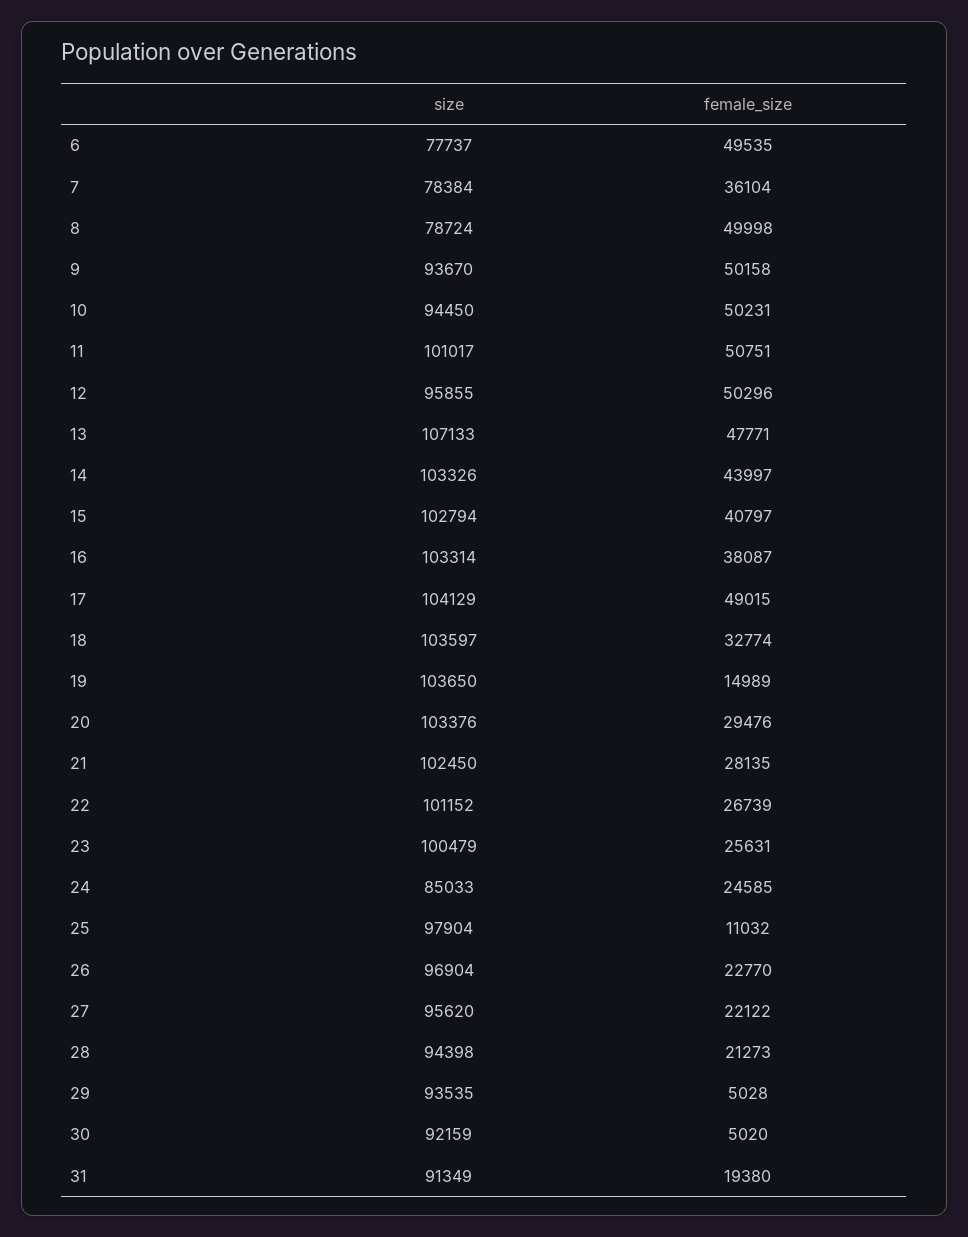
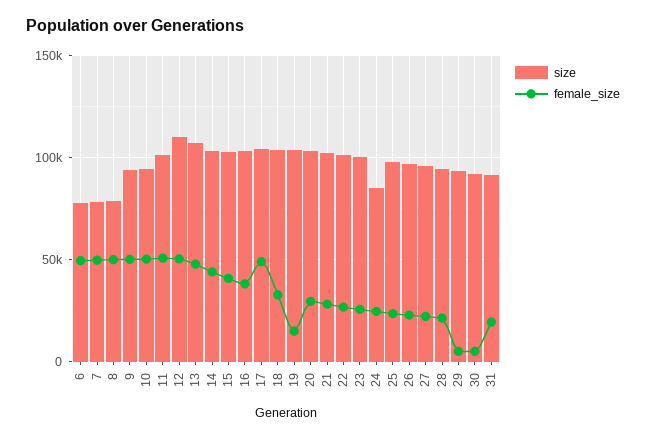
  {
    "size": {
      "6": 77737,
      "7": 78384,
      "8": 78724,
      "9": 93670,
      "10": 94450,
      "11": 101017,
-     "12": 95855,
+     "12": 110000,
      "13": 107133,
      "14": 103326,
      "15": 102794,
      "16": 103314,
      "17": 104129,
      "18": 103597,
      "19": 103650,
      "20": 103376,
      "21": 102450,
      "22": 101152,
      "23": 100479,
      "24": 85033,
      "25": 97904,
      "26": 96904,
      "27": 95620,
      "28": 94398,
      "29": 93535,
      "30": 92159,
      "31": 91349
    },
    "female_size": {
      "6": 49535,
-     "7": 36104,
+     "7": 50000,
      "8": 49998,
      "9": 50158,
      "10": 50231,
      "11": 50751,
      "12": 50296,
      "13": 47771,
      "14": 43997,
      "15": 40797,
      "16": 38087,
      "17": 49015,
      "18": 32774,
      "19": 14989,
      "20": 29476,
      "21": 28135,
      "22": 26739,
      "23": 25631,
      "24": 24585,
-     "25": 11032,
+     "25": 25000,
      "26": 22770,
      "27": 22122,
      "28": 21273,
      "29": 5028,
      "30": 5020,
      "31": 19380
    }
  }

